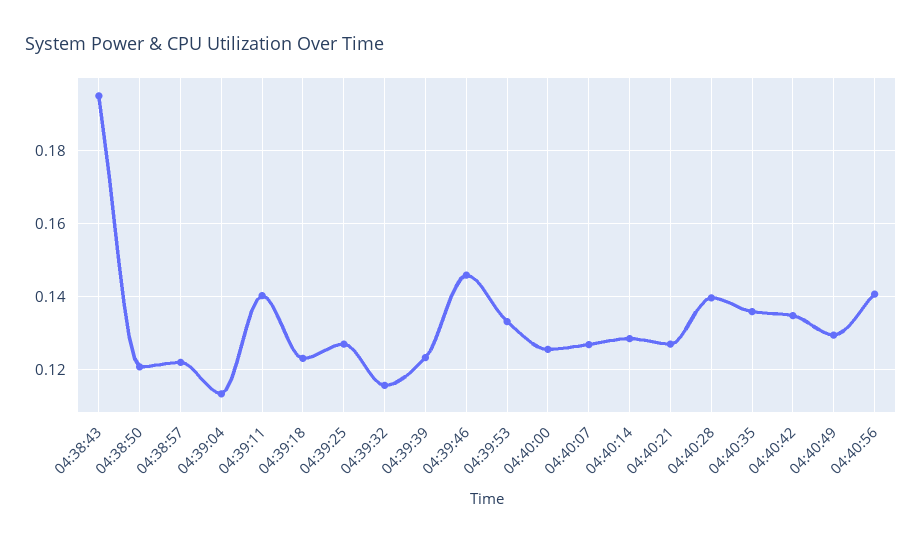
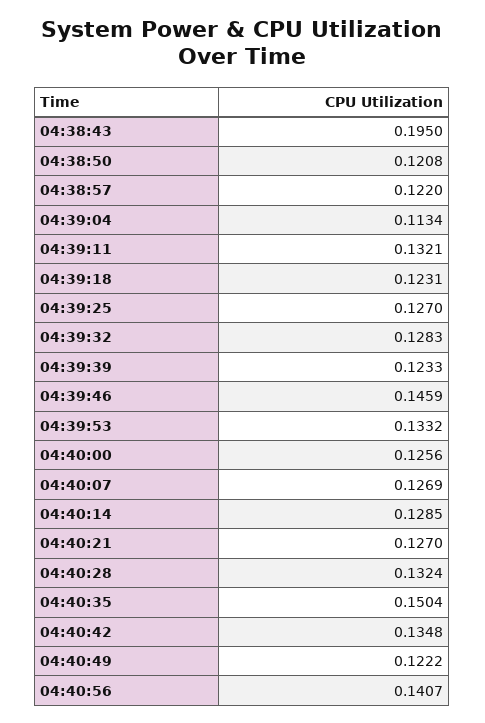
  {
    "04:38:43": 0.195,
    "04:38:50": 0.1208,
    "04:38:57": 0.122,
    "04:39:04": 0.1134,
-   "04:39:11": 0.14,
+   "04:39:11": 0.1321,
    "04:39:18": 0.1231,
    "04:39:25": 0.127,
-   "04:39:32": 0.116,
+   "04:39:32": 0.1283,
    "04:39:39": 0.1233,
    "04:39:46": 0.1459,
    "04:39:53": 0.1332,
    "04:40:00": 0.1256,
    "04:40:07": 0.1269,
    "04:40:14": 0.1285,
    "04:40:21": 0.127,
-   "04:40:28": 0.14,
+   "04:40:28": 0.1324,
-   "04:40:35": 0.136,
+   "04:40:35": 0.1504,
    "04:40:42": 0.1348,
-   "04:40:49": 0.13,
+   "04:40:49": 0.1222,
    "04:40:56": 0.1407
  }

